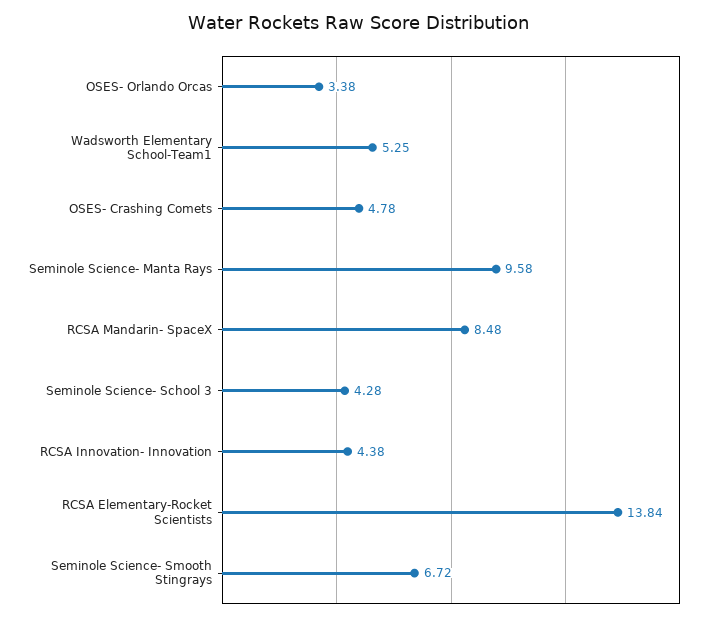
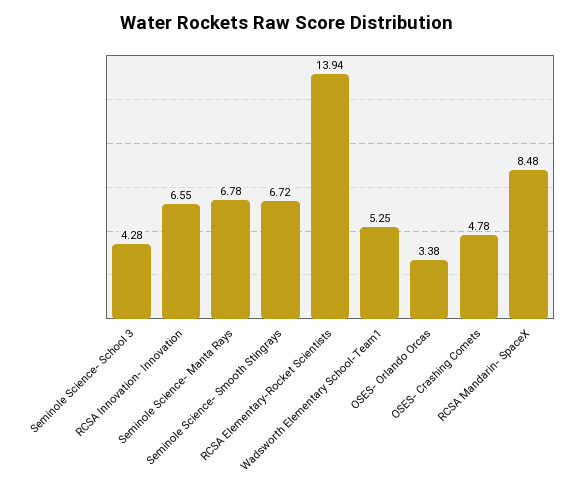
  {
    "OSES- Orlando Orcas": 3.38,
    "Wadsworth Elementary School-Team1": 5.25,
    "OSES- Crashing Comets": 4.78,
-   "Seminole Science- Manta Rays": 9.58,
+   "Seminole Science- Manta Rays": 6.78,
    "RCSA Mandarin- SpaceX": 8.48,
    "Seminole Science- School 3": 4.28,
-   "RCSA Innovation- Innovation": 4.38,
+   "RCSA Innovation- Innovation": 6.55,
-   "RCSA Elementary-Rocket Scientists": 13.84,
+   "RCSA Elementary-Rocket Scientists": 13.94,
    "Seminole Science- Smooth Stingrays": 6.72
  }

